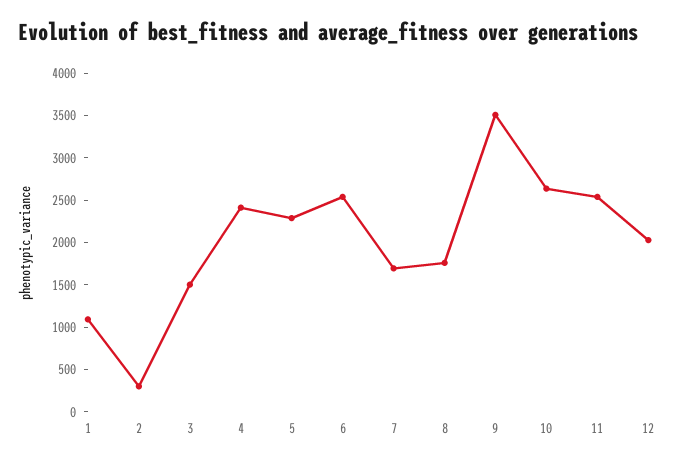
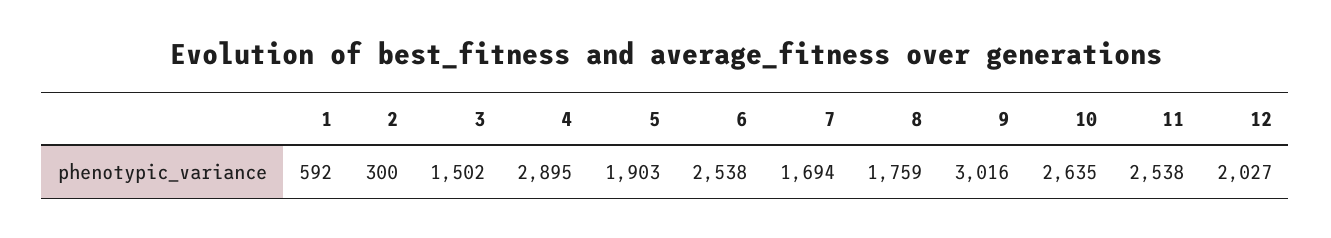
  {
-   "1": 1100,
+   "1": 592,
    "2": 300,
    "3": 1502,
-   "4": 2400,
+   "4": 2895,
-   "5": 2300,
+   "5": 1903,
    "6": 2538,
    "7": 1694,
    "8": 1759,
-   "9": 3500,
+   "9": 3016,
    "10": 2635,
    "11": 2538,
    "12": 2027
  }

